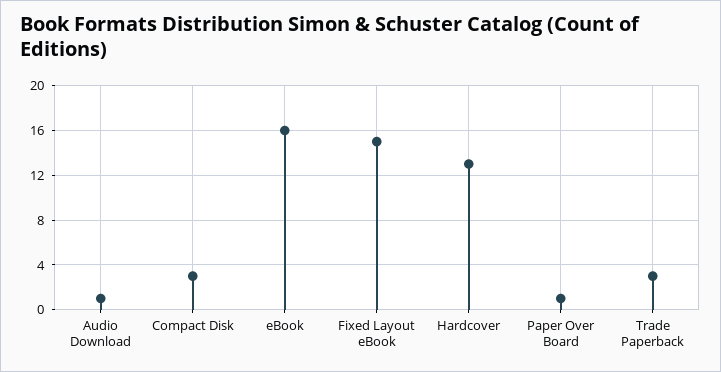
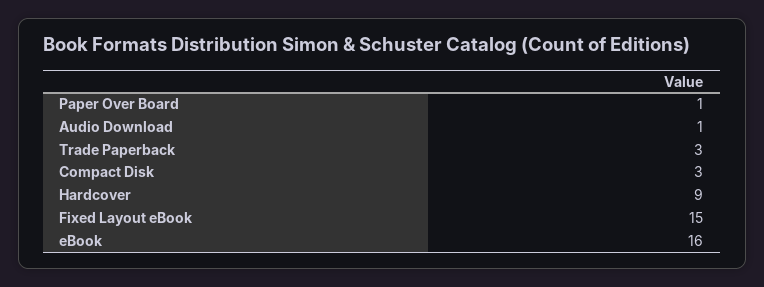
  {
    "Audio Download": 1,
    "Compact Disk": 3,
    "eBook": 16,
    "Fixed Layout eBook": 15,
-   "Hardcover": 13,
+   "Hardcover": 9,
    "Paper Over Board": 1,
    "Trade Paperback": 3
  }

